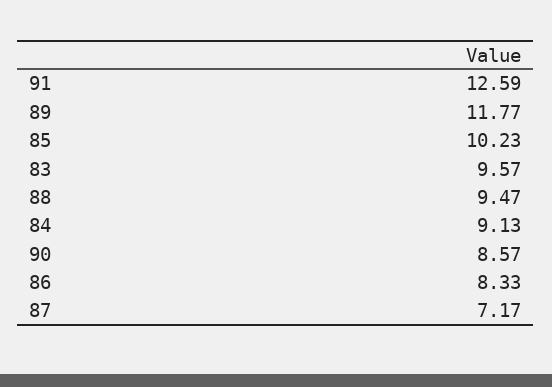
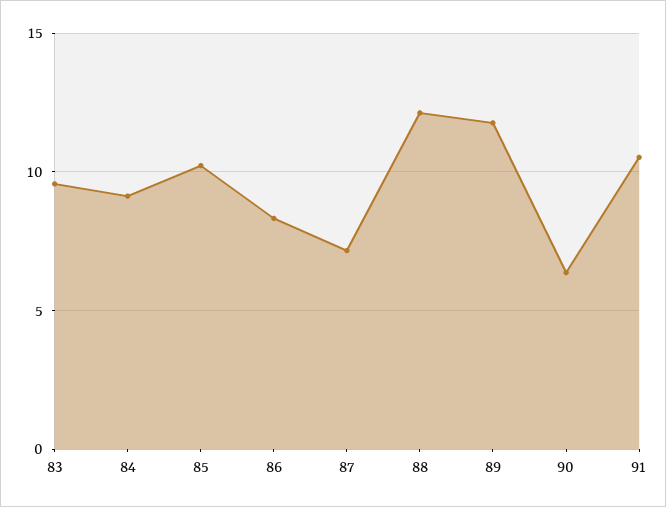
  {
-   "91": 12.59,
+   "91": 10.5,
    "89": 11.77,
    "85": 10.23,
    "83": 9.57,
-   "88": 9.47,
+   "88": 12,
    "84": 9.13,
-   "90": 8.57,
+   "90": 6.5,
    "86": 8.33,
    "87": 7.17
  }

